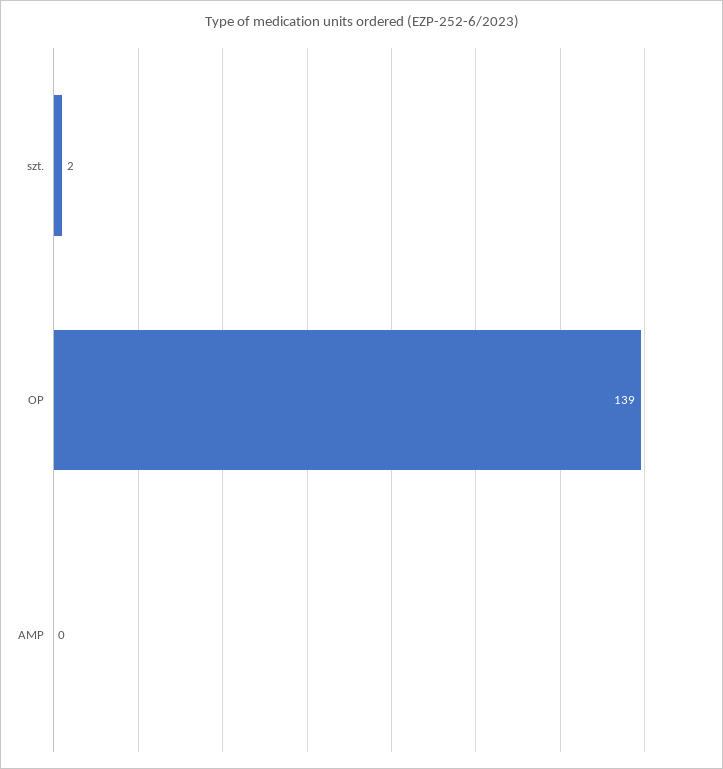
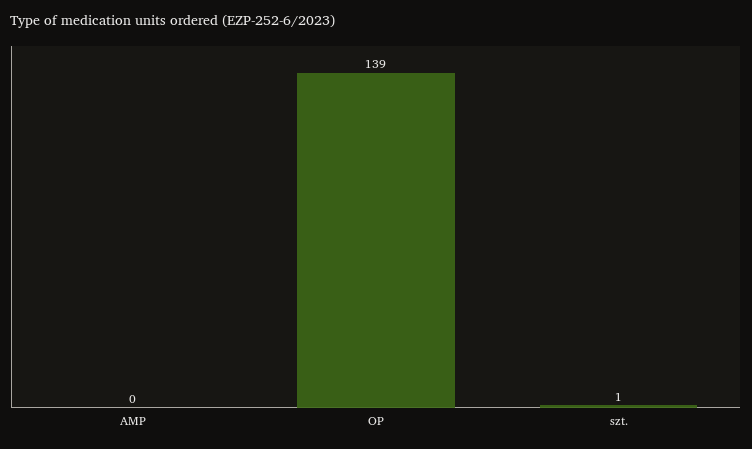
  {
-   "szt.": 2,
+   "szt.": 1,
    "OP": 139,
    "AMP": 0
  }

